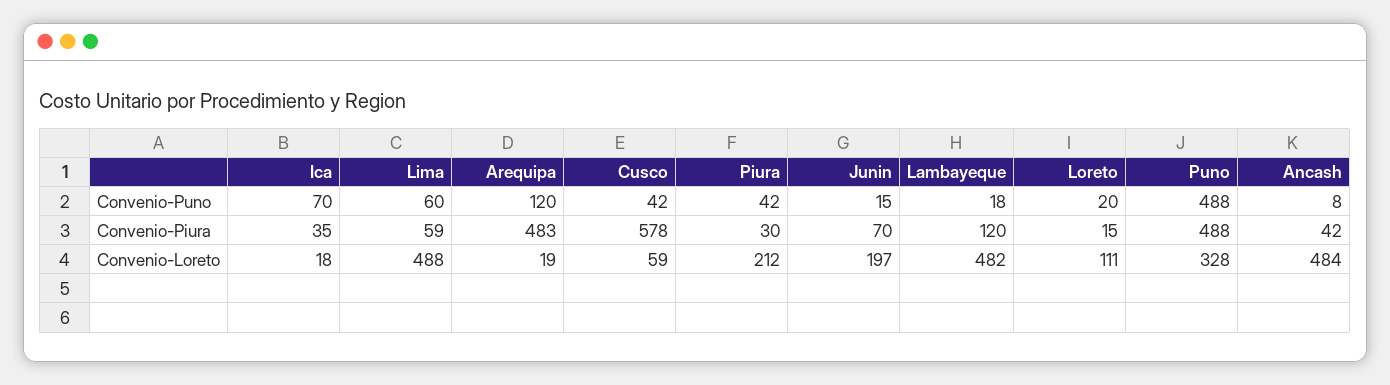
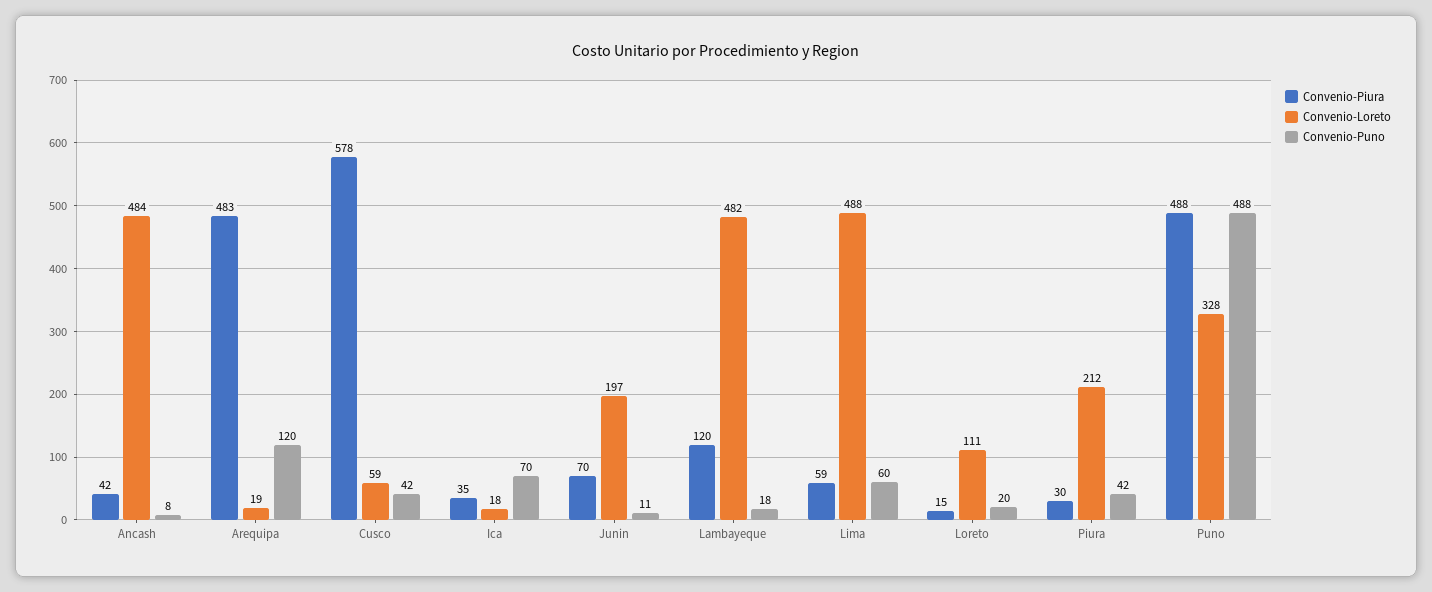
  {
    "Convenio-Puno": {
      "Ica": 70,
      "Lima": 60,
      "Arequipa": 120,
      "Cusco": 42,
      "Piura": 42,
-     "Junin": 15,
+     "Junin": 11,
      "Lambayeque": 18,
      "Loreto": 20,
      "Puno": 488,
      "Ancash": 8
    },
    "Convenio-Piura": {
      "Ica": 35,
      "Lima": 59,
      "Arequipa": 483,
      "Cusco": 578,
      "Piura": 30,
      "Junin": 70,
      "Lambayeque": 120,
      "Loreto": 15,
      "Puno": 488,
      "Ancash": 42
    },
    "Convenio-Loreto": {
      "Ica": 18,
      "Lima": 488,
      "Arequipa": 19,
      "Cusco": 59,
      "Piura": 212,
      "Junin": 197,
      "Lambayeque": 482,
      "Loreto": 111,
      "Puno": 328,
      "Ancash": 484
    }
  }

